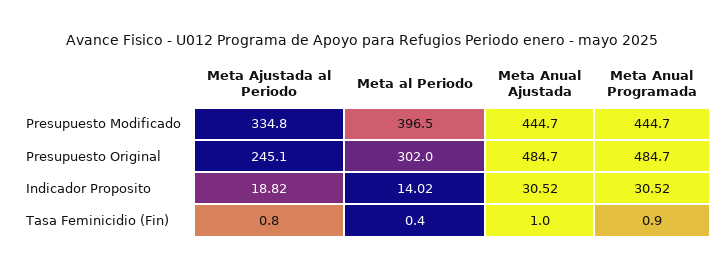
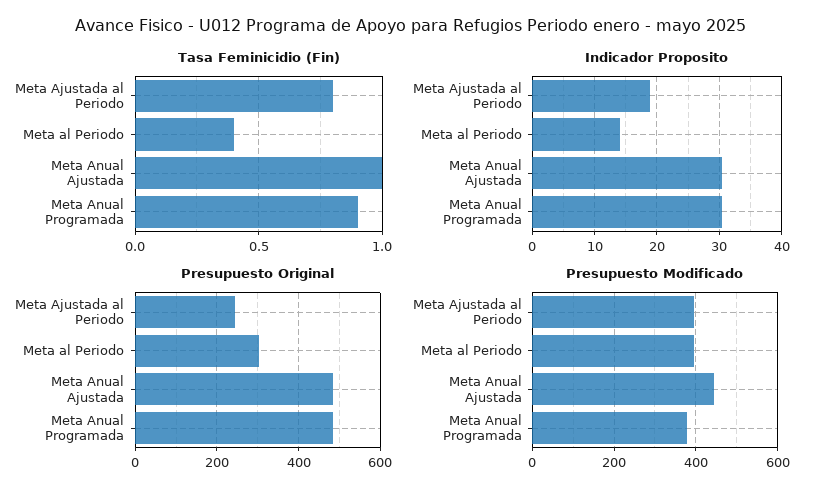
  {
    "Presupuesto Modificado": {
-     "Meta Ajustada al Periodo": 334.8,
+     "Meta Ajustada al Periodo": 400,
      "Meta al Periodo": 396.5,
      "Meta Anual Ajustada": 444.7,
-     "Meta Anual Programada": 444.7
+     "Meta Anual Programada": 380
    },
    "Presupuesto Original": {
      "Meta Ajustada al Periodo": 245.1,
      "Meta al Periodo": 302,
      "Meta Anual Ajustada": 484.7,
      "Meta Anual Programada": 484.7
    },
    "Indicador Proposito": {
      "Meta Ajustada al Periodo": 18.82,
      "Meta al Periodo": 14.02,
      "Meta Anual Ajustada": 30.52,
      "Meta Anual Programada": 30.52
    },
    "Tasa Feminicidio (Fin)": {
      "Meta Ajustada al Periodo": 0.8,
      "Meta al Periodo": 0.4,
      "Meta Anual Ajustada": 1,
      "Meta Anual Programada": 0.9
    }
  }

